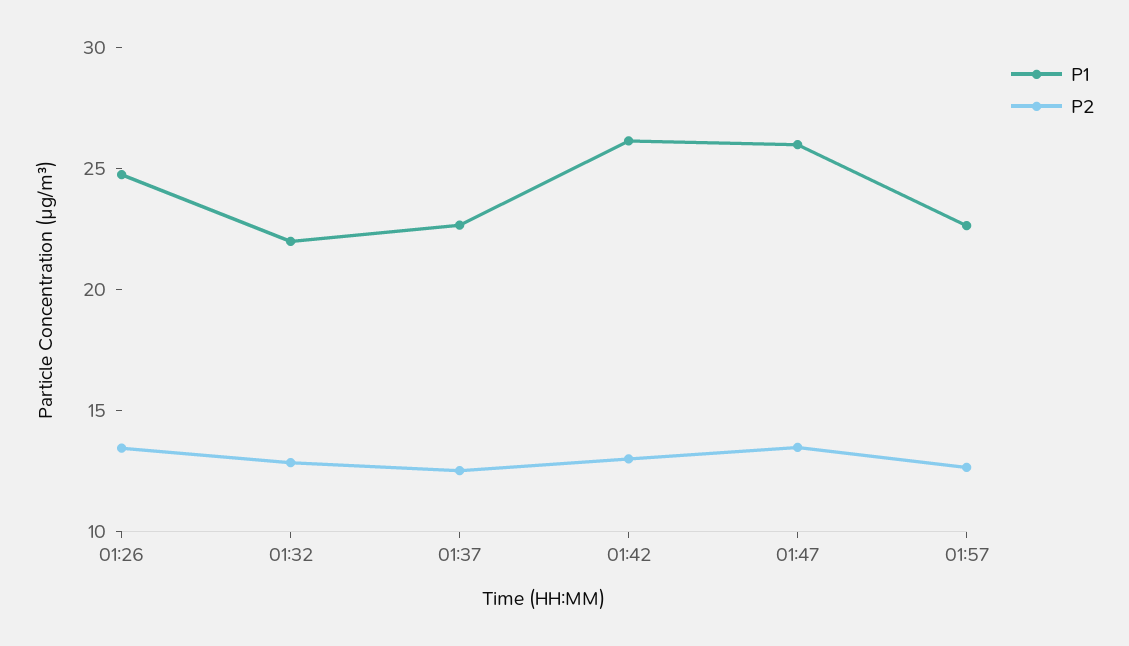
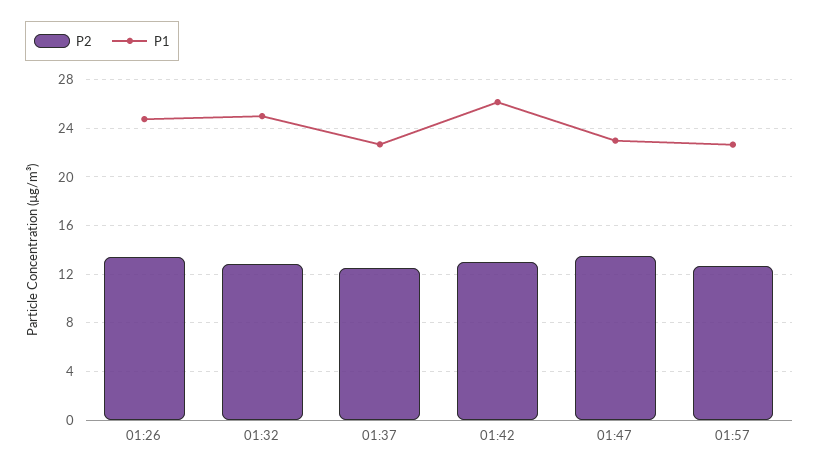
  {
    "P1": {
      "01:26": 25,
-     "01:32": 22,
+     "01:32": 25,
      "01:37": 22.5,
      "01:42": 26,
-     "01:47": 26,
+     "01:47": 23,
      "01:57": 22.5
    },
    "P2": {
      "01:26": 13.5,
      "01:32": 13,
      "01:37": 12.5,
      "01:42": 13,
      "01:47": 13.5,
      "01:57": 12.5
    }
  }

